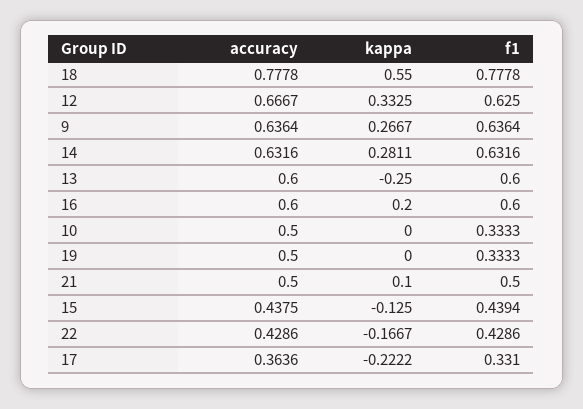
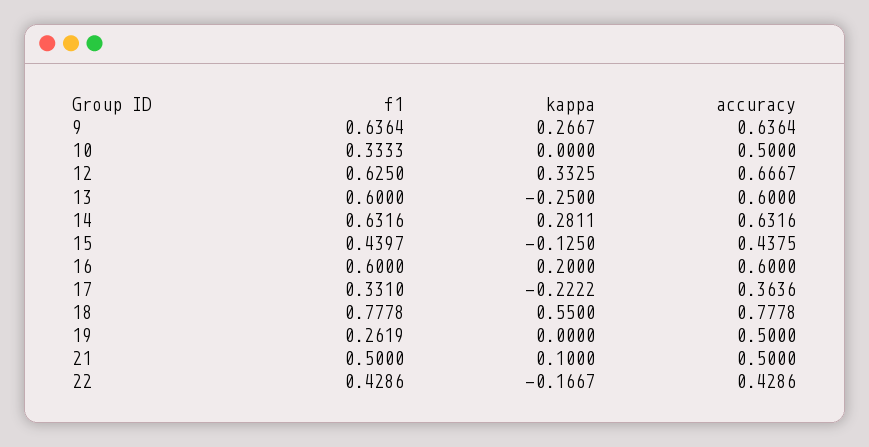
  {
    "accuracy": {
      "18": 0.7778,
      "12": 0.6667,
      "9": 0.6364,
      "14": 0.6316,
      "13": 0.6,
      "16": 0.6,
      "10": 0.5,
      "19": 0.5,
      "21": 0.5,
      "15": 0.4375,
      "22": 0.4286,
      "17": 0.3636
    },
    "kappa": {
      "18": 0.55,
      "12": 0.3325,
      "9": 0.2667,
      "14": 0.2811,
      "13": -0.25,
      "16": 0.2,
      "10": 0,
      "19": 0,
      "21": 0.1,
      "15": -0.125,
      "22": -0.1667,
      "17": -0.2222
    },
    "f1": {
      "18": 0.7778,
      "12": 0.625,
      "9": 0.6364,
      "14": 0.6316,
      "13": 0.6,
      "16": 0.6,
      "10": 0.3333,
-     "19": 0.3333,
+     "19": 0.2619,
      "21": 0.5,
-     "15": 0.4394,
+     "15": 0.4397,
      "22": 0.4286,
      "17": 0.331
    }
  }

